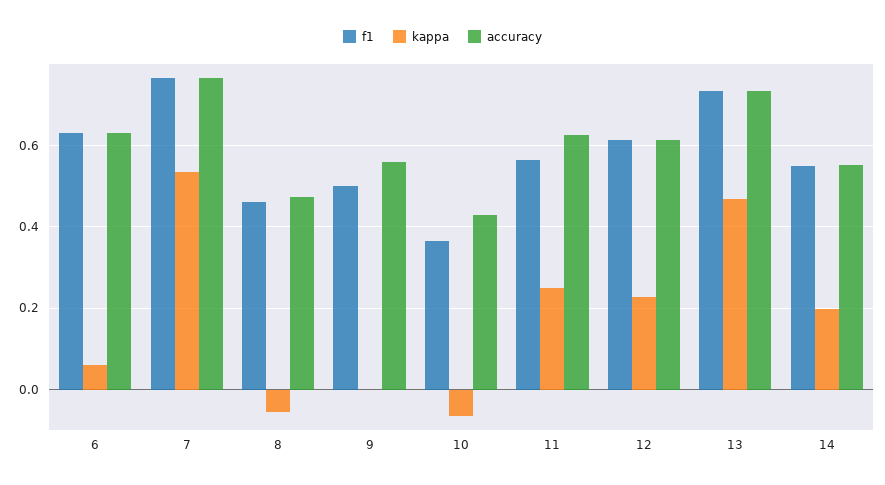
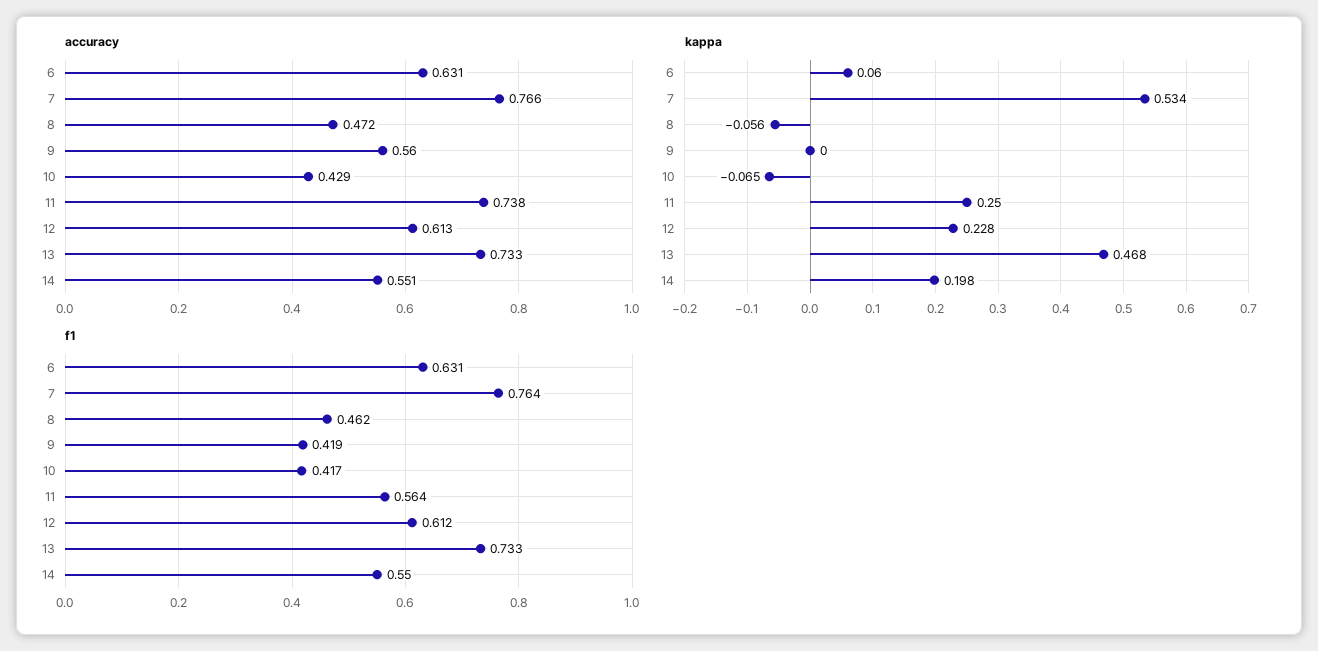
  {
    "f1": {
      "6": 0.631,
      "7": 0.764,
      "8": 0.462,
-     "9": 0.5,
+     "9": 0.419,
-     "10": 0.36,
+     "10": 0.417,
      "11": 0.564,
      "12": 0.612,
      "13": 0.733,
      "14": 0.55
    },
    "kappa": {
      "6": 0.06,
      "7": 0.534,
      "8": -0.056,
      "9": 0,
      "10": -0.065,
      "11": 0.25,
      "12": 0.228,
      "13": 0.468,
      "14": 0.198
    },
    "accuracy": {
      "6": 0.631,
      "7": 0.766,
      "8": 0.472,
      "9": 0.56,
      "10": 0.429,
-     "11": 0.62,
+     "11": 0.738,
      "12": 0.613,
      "13": 0.733,
      "14": 0.551
    }
  }

